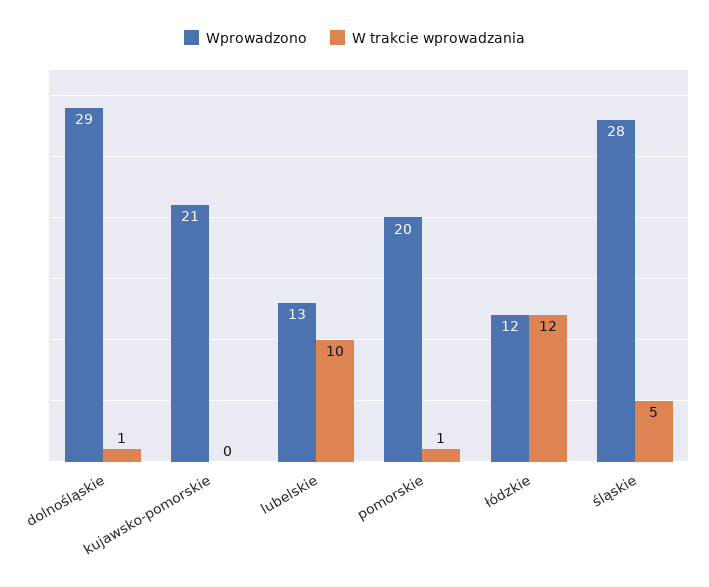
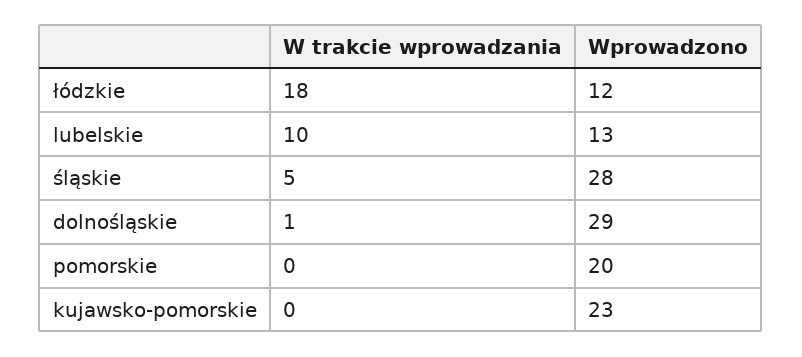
  {
    "Wprowadzono": {
      "dolnośląskie": 29,
-     "kujawsko-pomorskie": 21,
+     "kujawsko-pomorskie": 23,
      "lubelskie": 13,
      "pomorskie": 20,
      "łódzkie": 12,
      "śląskie": 28
    },
    "W trakcie wprowadzania": {
      "dolnośląskie": 1,
      "kujawsko-pomorskie": 0,
      "lubelskie": 10,
-     "pomorskie": 1,
+     "pomorskie": 0,
-     "łódzkie": 12,
+     "łódzkie": 18,
      "śląskie": 5
    }
  }

